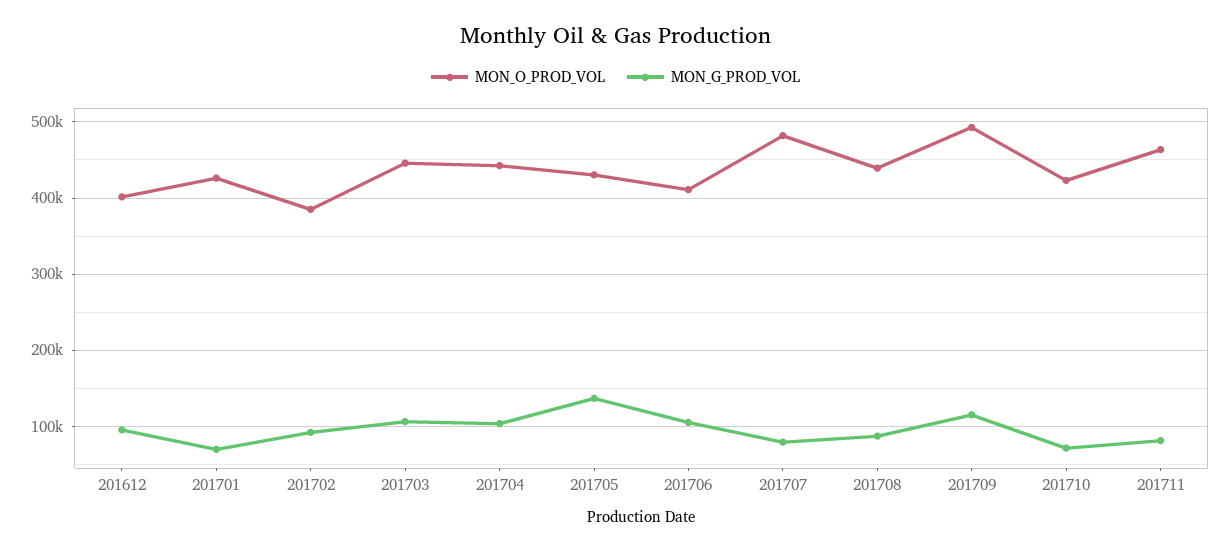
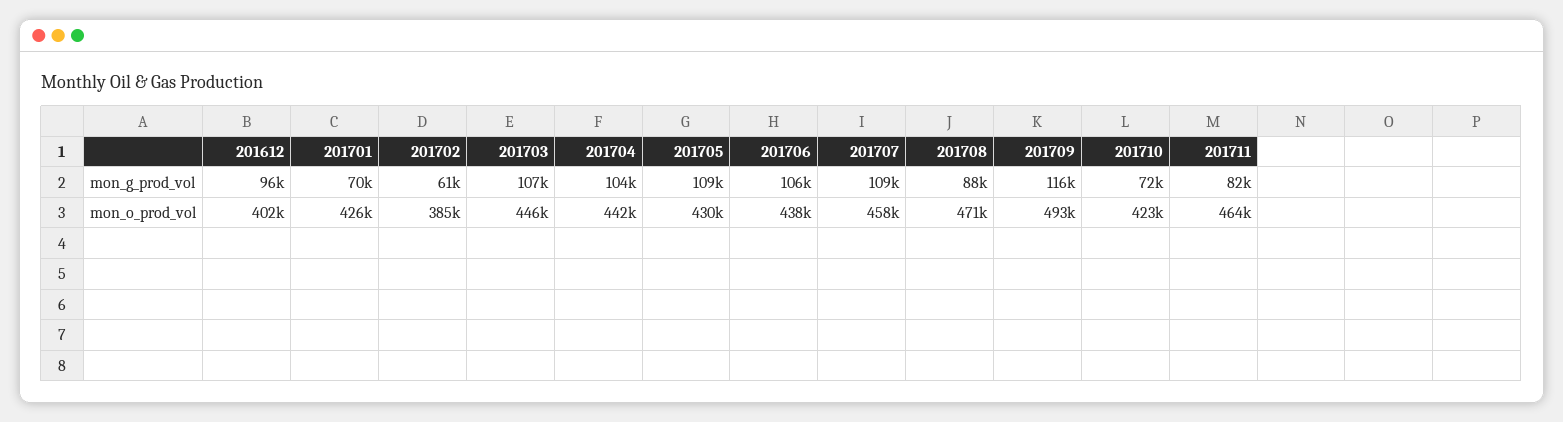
  {
    "MON_O_PROD_VOL": {
      "201612": 402000,
      "201701": 426000,
      "201702": 385000,
      "201703": 446000,
      "201704": 442000,
      "201705": 430000,
-     "201706": 410000,
+     "201706": 438000,
-     "201707": 480000,
+     "201707": 458000,
-     "201708": 440000,
+     "201708": 471000,
      "201709": 493000,
      "201710": 423000,
      "201711": 464000
    },
    "MON_G_PROD_VOL": {
      "201612": 96000,
      "201701": 70000,
-     "201702": 90000,
+     "201702": 61000,
      "201703": 107000,
      "201704": 104000,
-     "201705": 140000,
+     "201705": 109000,
      "201706": 106000,
-     "201707": 80000,
+     "201707": 109000,
      "201708": 88000,
      "201709": 116000,
      "201710": 72000,
      "201711": 82000
    }
  }

